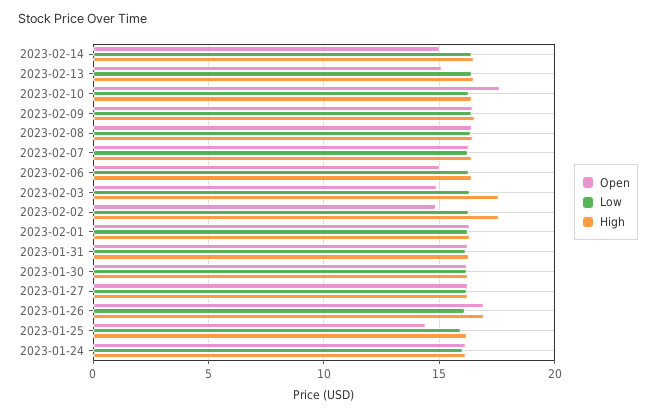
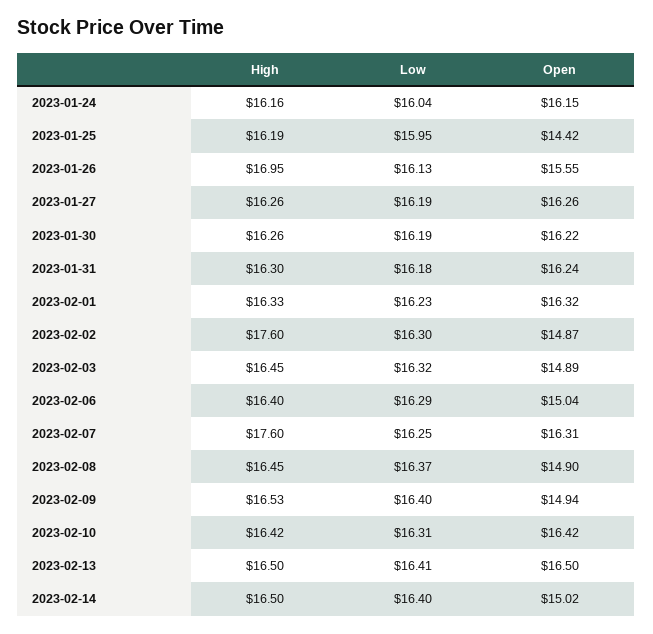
  {
    "Open": {
      "2023-02-14": 15.02,
-     "2023-02-13": 15,
+     "2023-02-13": 16.5,
-     "2023-02-10": 17.5,
+     "2023-02-10": 16.42,
-     "2023-02-09": 16.5,
+     "2023-02-09": 14.94,
-     "2023-02-08": 16.5,
+     "2023-02-08": 14.9,
      "2023-02-07": 16.31,
      "2023-02-06": 15.04,
      "2023-02-03": 14.89,
      "2023-02-02": 14.87,
      "2023-02-01": 16.32,
      "2023-01-31": 16.24,
      "2023-01-30": 16.22,
      "2023-01-27": 16.26,
-     "2023-01-26": 17,
+     "2023-01-26": 15.55,
      "2023-01-25": 14.42,
      "2023-01-24": 16.15
    },
    "Low": {
      "2023-02-14": 16.4,
      "2023-02-13": 16.41,
      "2023-02-10": 16.31,
      "2023-02-09": 16.4,
      "2023-02-08": 16.37,
      "2023-02-07": 16.25,
      "2023-02-06": 16.29,
      "2023-02-03": 16.32,
      "2023-02-02": 16.3,
      "2023-02-01": 16.23,
      "2023-01-31": 16.18,
      "2023-01-30": 16.19,
      "2023-01-27": 16.19,
      "2023-01-26": 16.13,
      "2023-01-25": 15.95,
      "2023-01-24": 16.04
    },
    "High": {
      "2023-02-14": 16.5,
      "2023-02-13": 16.5,
      "2023-02-10": 16.42,
      "2023-02-09": 16.53,
      "2023-02-08": 16.45,
-     "2023-02-07": 16.5,
+     "2023-02-07": 17.6,
      "2023-02-06": 16.4,
-     "2023-02-03": 17.5,
+     "2023-02-03": 16.45,
      "2023-02-02": 17.6,
      "2023-02-01": 16.33,
      "2023-01-31": 16.3,
      "2023-01-30": 16.26,
      "2023-01-27": 16.26,
      "2023-01-26": 16.95,
      "2023-01-25": 16.19,
      "2023-01-24": 16.16
    }
  }

